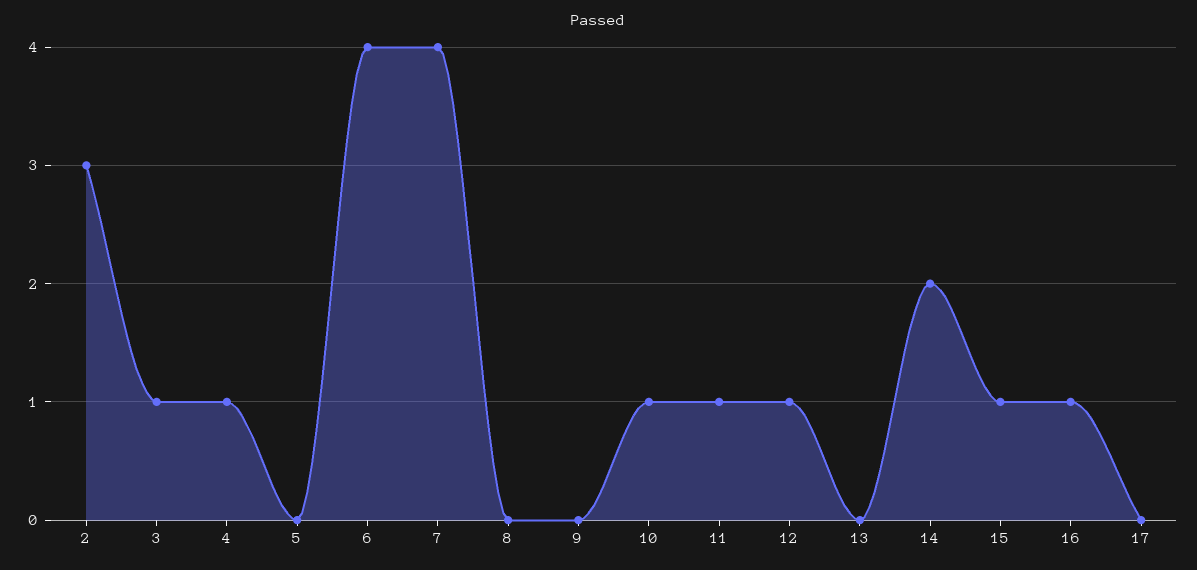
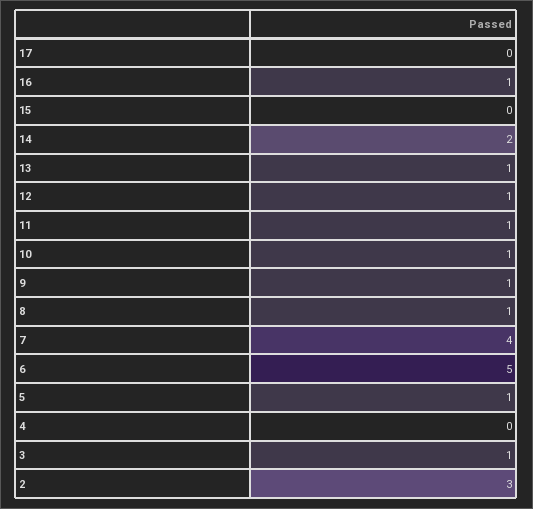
  {
    "2": 3,
    "3": 1,
-   "4": 1,
+   "4": 0,
-   "5": 0,
+   "5": 1,
-   "6": 4,
+   "6": 5,
    "7": 4,
-   "8": 0,
+   "8": 1,
-   "9": 0,
+   "9": 1,
    "10": 1,
    "11": 1,
    "12": 1,
-   "13": 0,
+   "13": 1,
    "14": 2,
-   "15": 1,
+   "15": 0,
    "16": 1,
    "17": 0
  }

